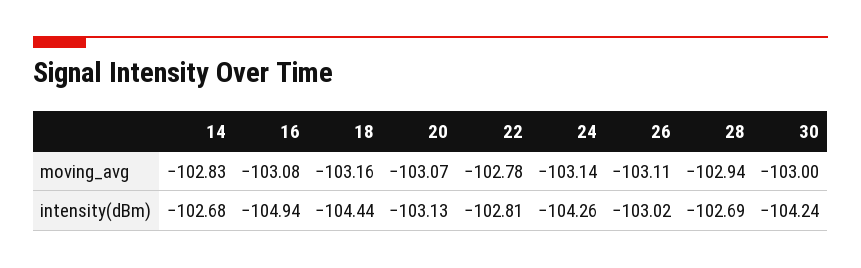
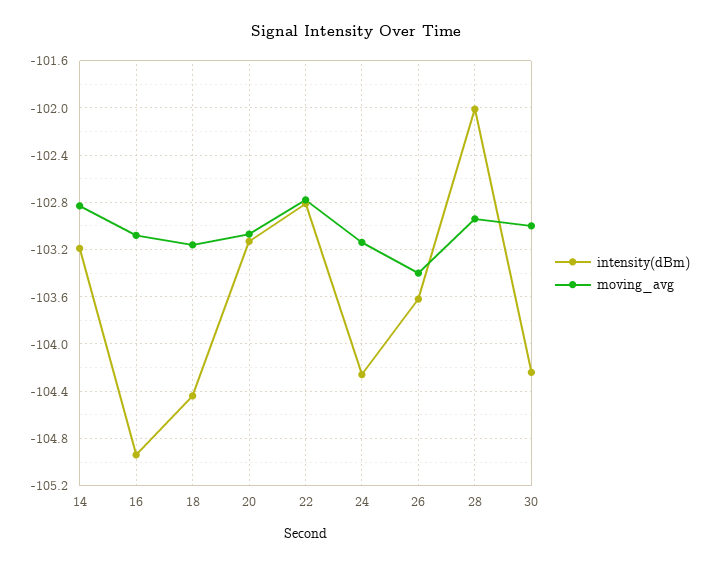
  {
    "moving_avg": {
      "14": -102.83,
      "16": -103.08,
      "18": -103.16,
      "20": -103.07,
      "22": -102.78,
      "24": -103.14,
-     "26": -103.11,
+     "26": -103.4,
      "28": -102.94,
      "30": -103
    },
    "intensity(dBm)": {
-     "14": -102.68,
+     "14": -103.2,
      "16": -104.94,
      "18": -104.44,
      "20": -103.13,
      "22": -102.81,
      "24": -104.26,
-     "26": -103.02,
+     "26": -103.6,
-     "28": -102.69,
+     "28": -102,
      "30": -104.24
    }
  }

